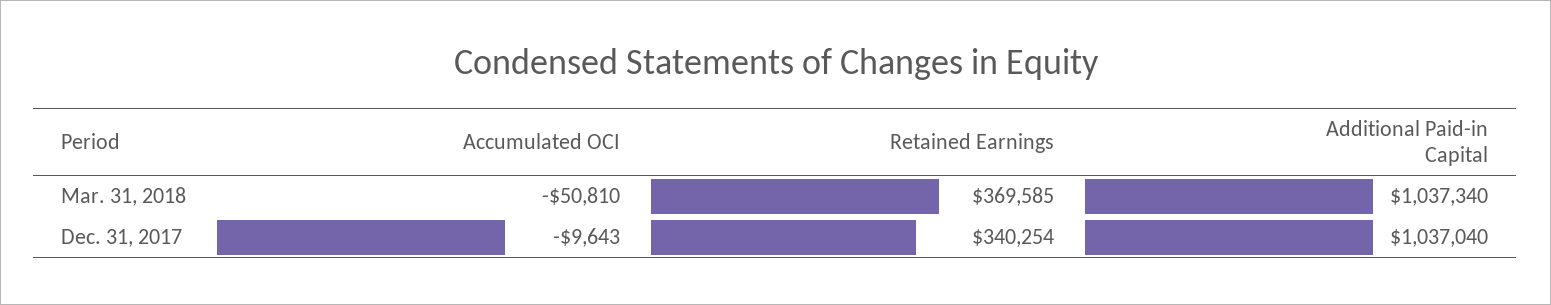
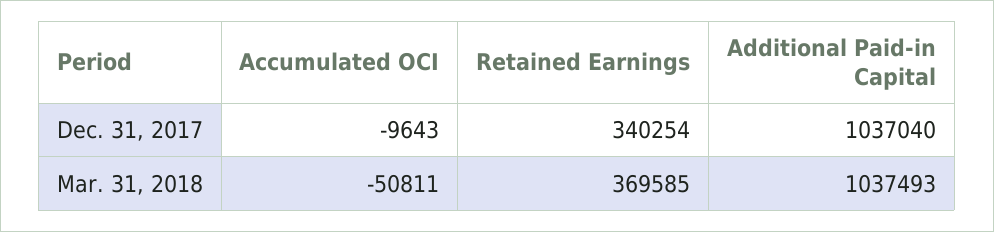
  {
    "Accumulated OCI": {
-     "Mar. 31, 2018": -50810,
+     "Mar. 31, 2018": -50811,
      "Dec. 31, 2017": -9643
    },
    "Retained Earnings": {
      "Mar. 31, 2018": 369585,
      "Dec. 31, 2017": 340254
    },
    "Additional Paid-in Capital": {
-     "Mar. 31, 2018": 1037340,
+     "Mar. 31, 2018": 1037493,
      "Dec. 31, 2017": 1037040
    }
  }

